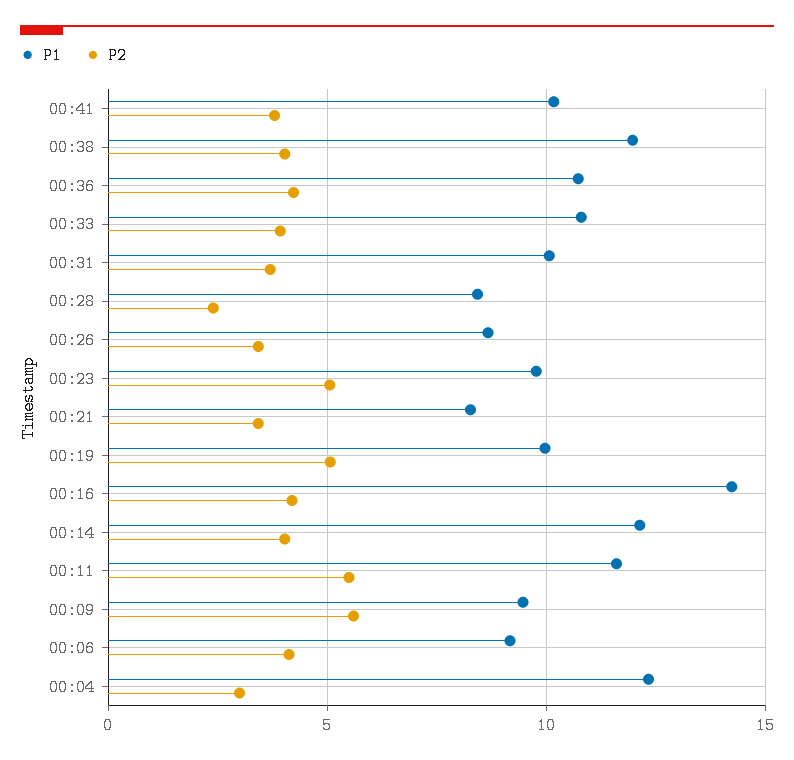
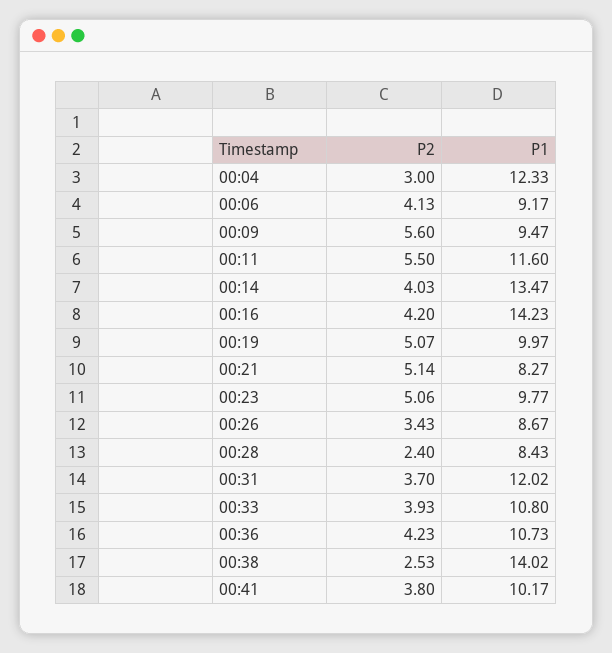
  {
    "P1": {
      "00:41": 10.17,
-     "00:38": 12,
+     "00:38": 14.02,
      "00:36": 10.73,
      "00:33": 10.8,
-     "00:31": 10,
+     "00:31": 12.02,
      "00:28": 8.43,
      "00:26": 8.67,
      "00:23": 9.77,
      "00:21": 8.27,
      "00:19": 9.97,
      "00:16": 14.23,
-     "00:14": 12,
+     "00:14": 13.47,
      "00:11": 11.6,
      "00:09": 9.47,
      "00:06": 9.17,
      "00:04": 12.33
    },
    "P2": {
      "00:41": 3.8,
-     "00:38": 4,
+     "00:38": 2.53,
      "00:36": 4.23,
      "00:33": 3.93,
      "00:31": 3.7,
      "00:28": 2.4,
      "00:26": 3.43,
      "00:23": 5.06,
-     "00:21": 3.5,
+     "00:21": 5.14,
      "00:19": 5.07,
      "00:16": 4.2,
      "00:14": 4.03,
      "00:11": 5.5,
      "00:09": 5.6,
      "00:06": 4.13,
      "00:04": 3
    }
  }

